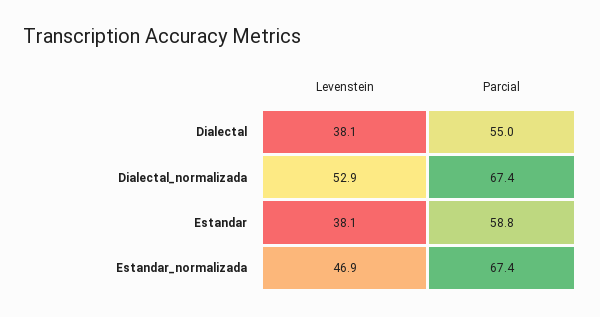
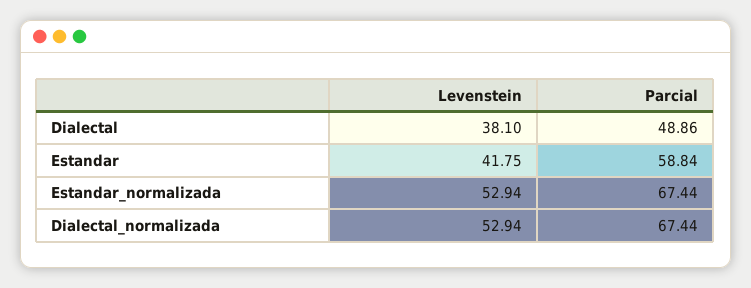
  {
    "Levenstein": {
      "Dialectal": 38.1,
      "Dialectal_normalizada": 52.94,
-     "Estandar": 38.1,
+     "Estandar": 41.75,
-     "Estandar_normalizada": 46.9
+     "Estandar_normalizada": 52.94
    },
    "Parcial": {
-     "Dialectal": 55,
+     "Dialectal": 48.86,
      "Dialectal_normalizada": 67.44,
      "Estandar": 58.84,
      "Estandar_normalizada": 67.44
    }
  }

